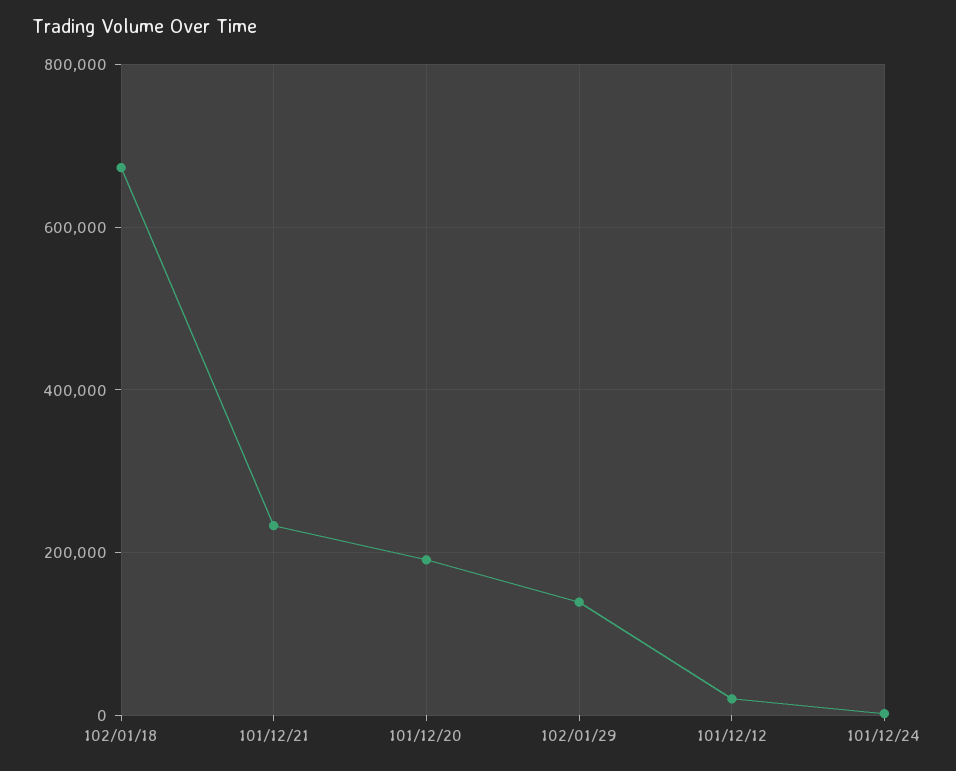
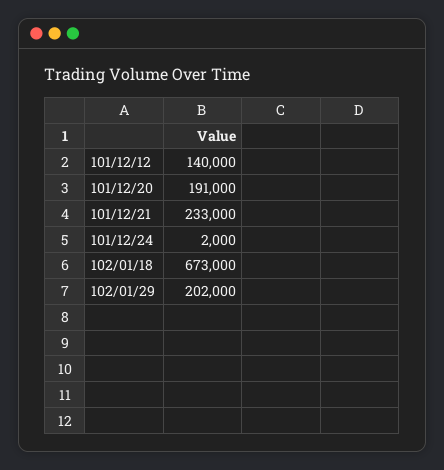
  {
    "102/01/18": 673000,
    "101/12/21": 233000,
    "101/12/20": 191000,
-   "102/01/29": 140000,
+   "102/01/29": 202000,
-   "101/12/12": 20000,
+   "101/12/12": 140000,
    "101/12/24": 2000
  }

